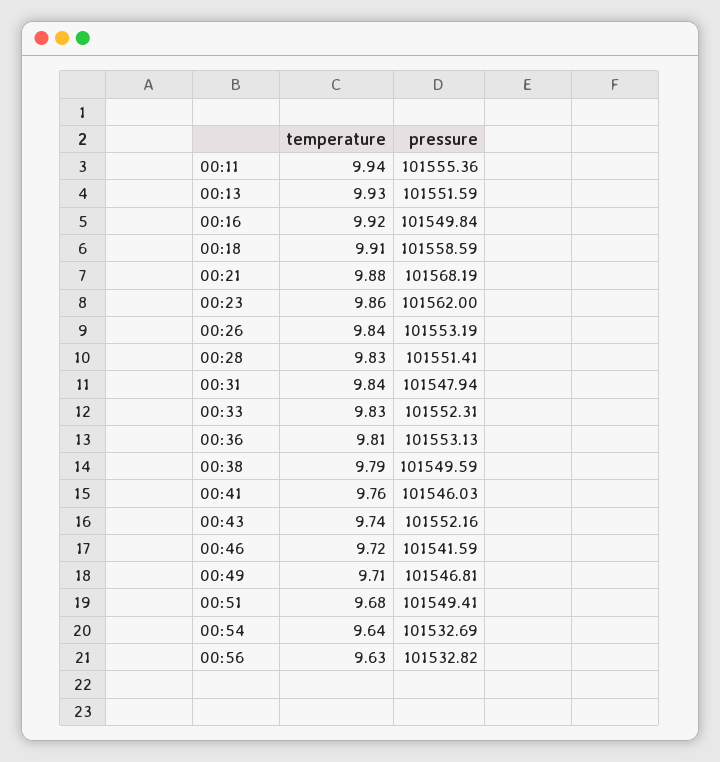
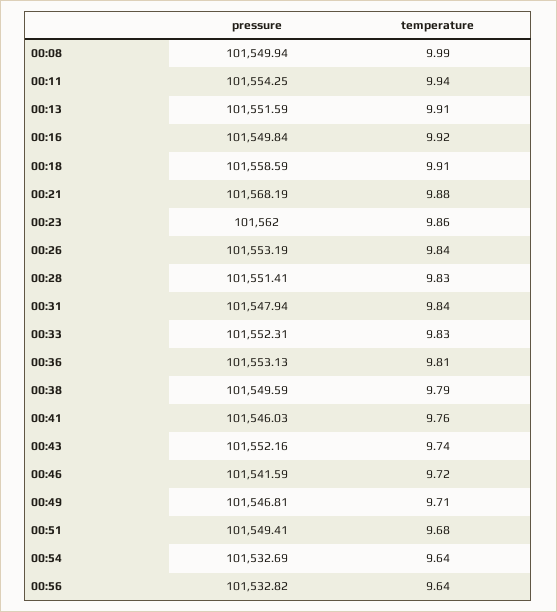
  {
    "temperature": {
      "00:11": 9.94,
-     "00:13": 9.93,
+     "00:13": 9.91,
      "00:16": 9.92,
      "00:18": 9.91,
      "00:21": 9.88,
      "00:23": 9.86,
      "00:26": 9.84,
      "00:28": 9.83,
      "00:31": 9.84,
      "00:33": 9.83,
      "00:36": 9.81,
      "00:38": 9.79,
      "00:41": 9.76,
      "00:43": 9.74,
      "00:46": 9.72,
      "00:49": 9.71,
      "00:51": 9.68,
      "00:54": 9.64,
-     "00:56": 9.63
+     "00:56": 9.64,
+     "00:08": 9.99
    },
    "pressure": {
-     "00:11": 101555.36,
+     "00:11": 101554.25,
      "00:13": 101551.59,
      "00:16": 101549.84,
      "00:18": 101558.59,
      "00:21": 101568.19,
      "00:23": 101562,
      "00:26": 101553.19,
      "00:28": 101551.41,
      "00:31": 101547.94,
      "00:33": 101552.31,
      "00:36": 101553.13,
      "00:38": 101549.59,
      "00:41": 101546.03,
      "00:43": 101552.16,
      "00:46": 101541.59,
      "00:49": 101546.81,
      "00:51": 101549.41,
      "00:54": 101532.69,
-     "00:56": 101532.82
+     "00:56": 101532.82,
+     "00:08": 101549.94
    }
  }

